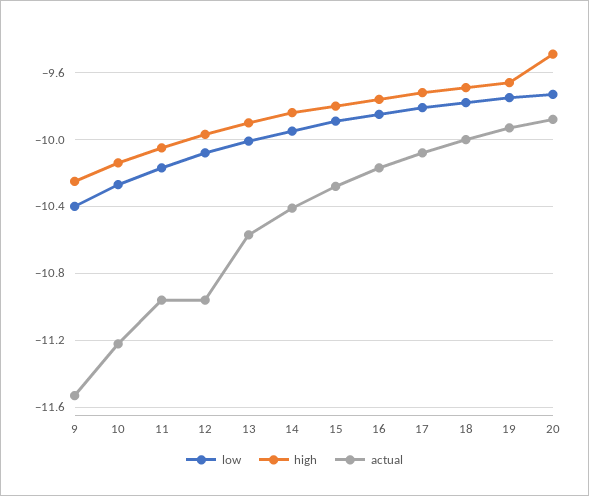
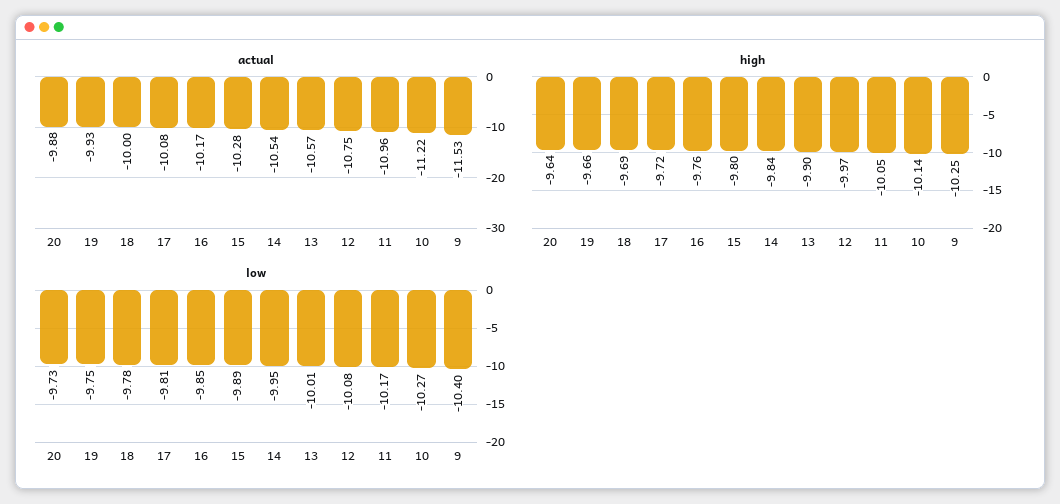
  {
    "low": {
      "9": -10.4,
      "10": -10.27,
      "11": -10.17,
      "12": -10.08,
      "13": -10.01,
      "14": -9.95,
      "15": -9.89,
      "16": -9.85,
      "17": -9.81,
      "18": -9.78,
      "19": -9.75,
      "20": -9.73
    },
    "high": {
      "9": -10.25,
      "10": -10.14,
      "11": -10.05,
      "12": -9.97,
      "13": -9.9,
      "14": -9.84,
      "15": -9.8,
      "16": -9.76,
      "17": -9.72,
      "18": -9.69,
      "19": -9.66,
-     "20": -9.5
+     "20": -9.64
    },
    "actual": {
      "9": -11.53,
      "10": -11.22,
      "11": -10.96,
-     "12": -10.95,
+     "12": -10.75,
      "13": -10.57,
-     "14": -10.4,
+     "14": -10.54,
      "15": -10.28,
      "16": -10.17,
      "17": -10.08,
      "18": -10,
      "19": -9.93,
      "20": -9.88
    }
  }

